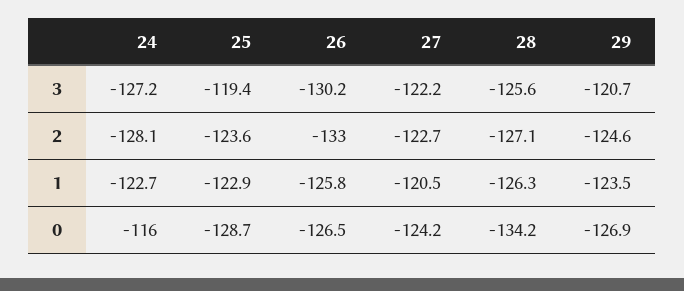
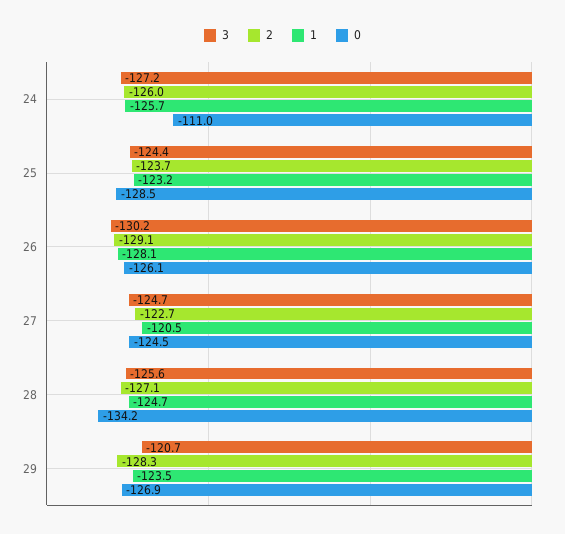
  {
    "3": {
      "24": -127.2,
-     "25": -119.4,
+     "25": -124.4,
      "26": -130.2,
-     "27": -122.2,
+     "27": -124.7,
      "28": -125.6,
      "29": -120.7
    },
    "2": {
-     "24": -128.1,
+     "24": -126,
-     "25": -123.6,
+     "25": -123.7,
-     "26": -133,
+     "26": -129.1,
      "27": -122.7,
      "28": -127.1,
-     "29": -124.6
+     "29": -128.3
    },
    "1": {
-     "24": -122.7,
+     "24": -125.7,
-     "25": -122.9,
+     "25": -123.2,
-     "26": -125.8,
+     "26": -128.1,
      "27": -120.5,
-     "28": -126.3,
+     "28": -124.7,
      "29": -123.5
    },
    "0": {
-     "24": -116,
+     "24": -111,
-     "25": -128.7,
+     "25": -128.5,
-     "26": -126.5,
+     "26": -126.1,
-     "27": -124.2,
+     "27": -124.5,
      "28": -134.2,
      "29": -126.9
    }
  }

